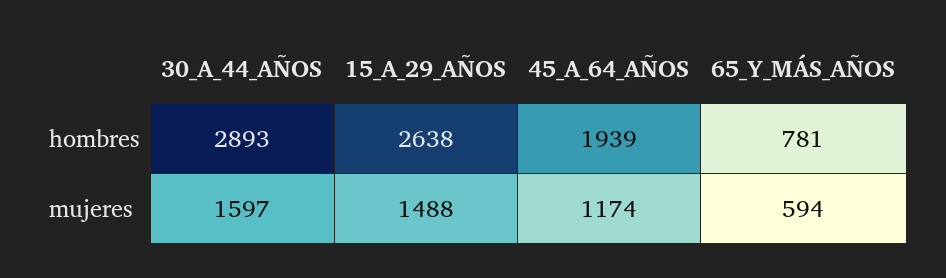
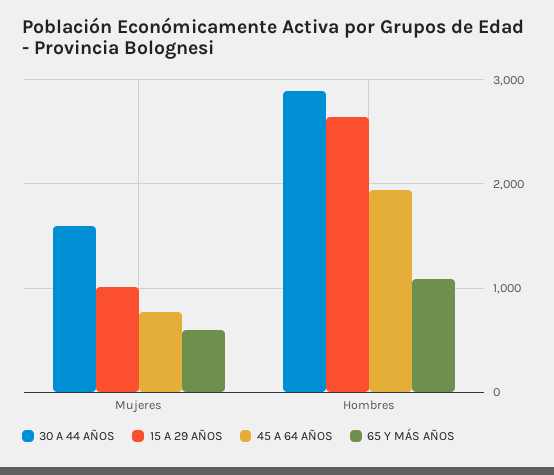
  {
    "30_A_44_AÑOS": {
      "hombres": 2893,
      "mujeres": 1597
    },
    "15_A_29_AÑOS": {
      "hombres": 2638,
-     "mujeres": 1488
+     "mujeres": 1000
    },
    "45_A_64_AÑOS": {
      "hombres": 1939,
-     "mujeres": 1174
+     "mujeres": 800
    },
    "65_Y_MÁS_AÑOS": {
-     "hombres": 781,
+     "hombres": 1100,
      "mujeres": 594
    }
  }

